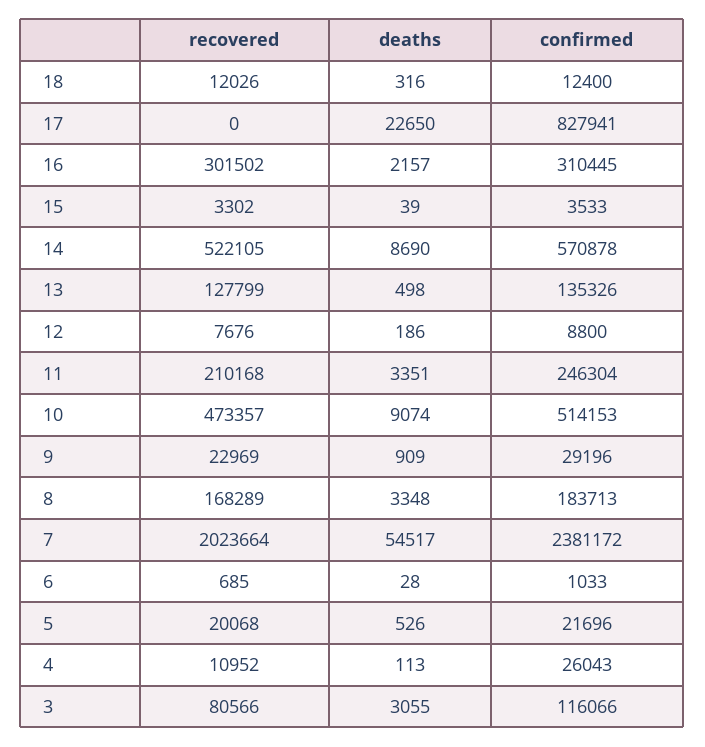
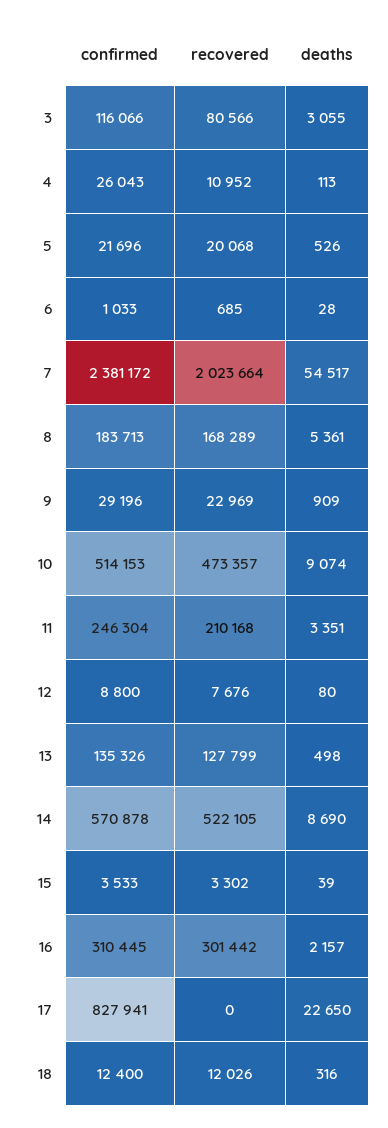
  {
    "recovered": {
      "18": 12026,
      "17": 0,
-     "16": 301502,
+     "16": 301442,
      "15": 3302,
      "14": 522105,
      "13": 127799,
      "12": 7676,
      "11": 210168,
      "10": 473357,
      "9": 22969,
      "8": 168289,
      "7": 2023664,
      "6": 685,
      "5": 20068,
      "4": 10952,
      "3": 80566
    },
    "deaths": {
      "18": 316,
      "17": 22650,
      "16": 2157,
      "15": 39,
      "14": 8690,
      "13": 498,
-     "12": 186,
+     "12": 80,
      "11": 3351,
      "10": 9074,
      "9": 909,
-     "8": 3348,
+     "8": 5361,
      "7": 54517,
      "6": 28,
      "5": 526,
      "4": 113,
      "3": 3055
    },
    "confirmed": {
      "18": 12400,
      "17": 827941,
      "16": 310445,
      "15": 3533,
      "14": 570878,
      "13": 135326,
      "12": 8800,
      "11": 246304,
      "10": 514153,
      "9": 29196,
      "8": 183713,
      "7": 2381172,
      "6": 1033,
      "5": 21696,
      "4": 26043,
      "3": 116066
    }
  }

